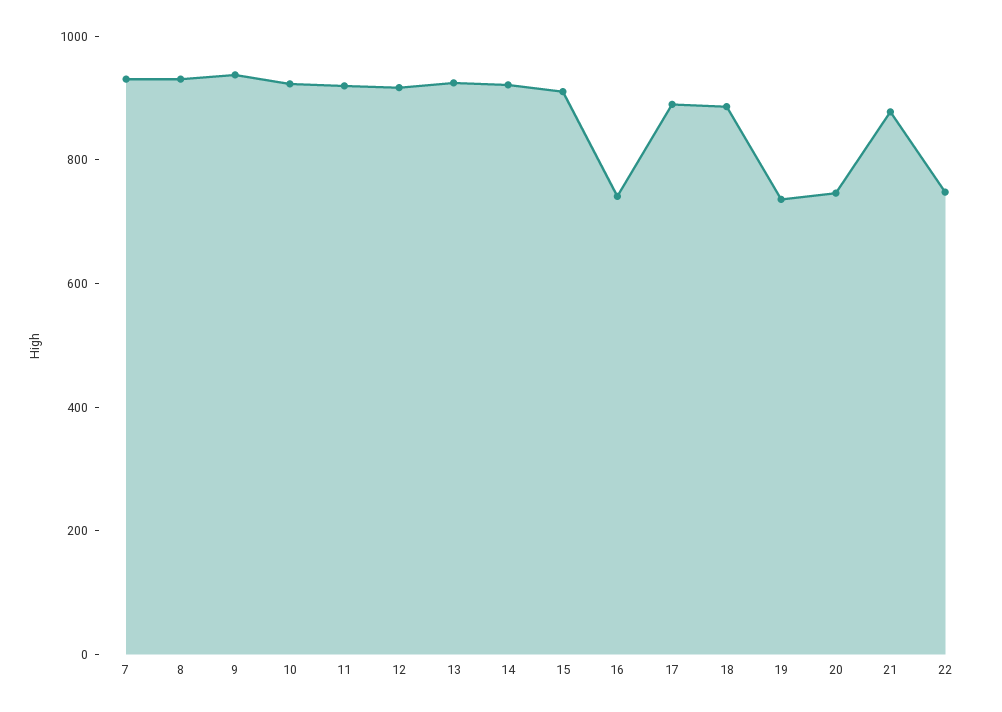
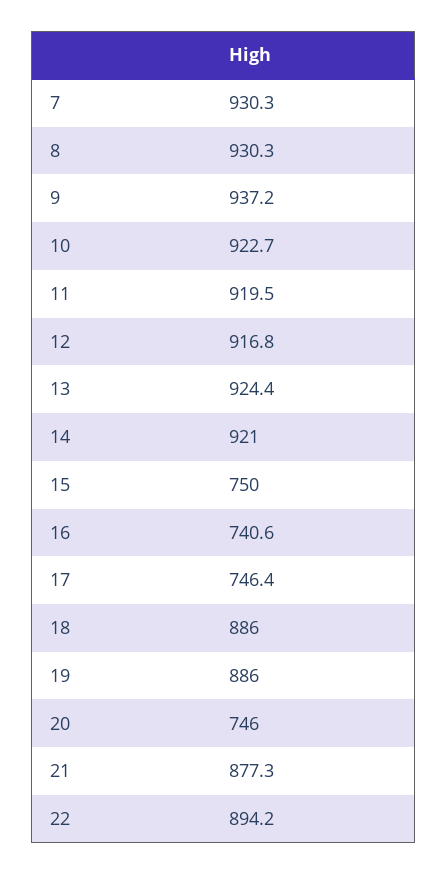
  {
    "7": 930.3,
    "8": 930.3,
    "9": 937.2,
    "10": 922.7,
    "11": 919.5,
    "12": 916.8,
    "13": 924.4,
    "14": 921,
-   "15": 900,
+   "15": 750,
    "16": 740.6,
-   "17": 900,
+   "17": 746.4,
    "18": 886,
-   "19": 750,
+   "19": 886,
    "20": 746,
    "21": 877.3,
-   "22": 750
+   "22": 894.2
  }

